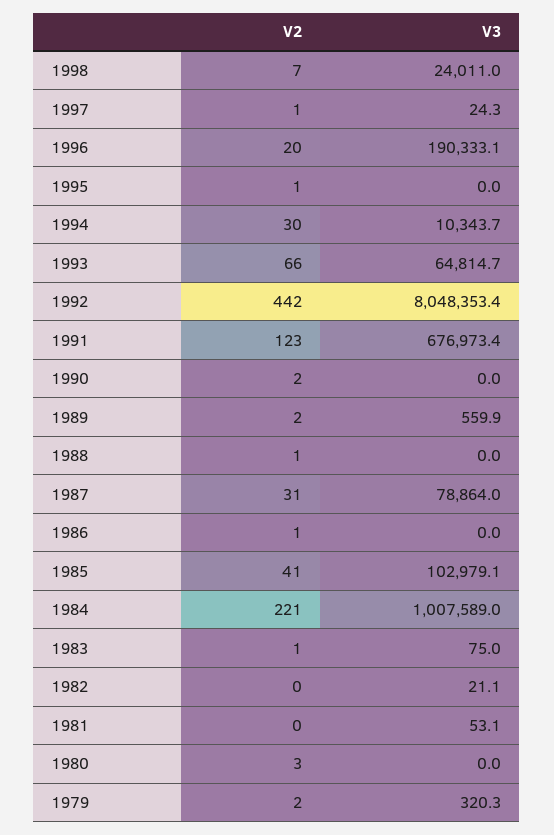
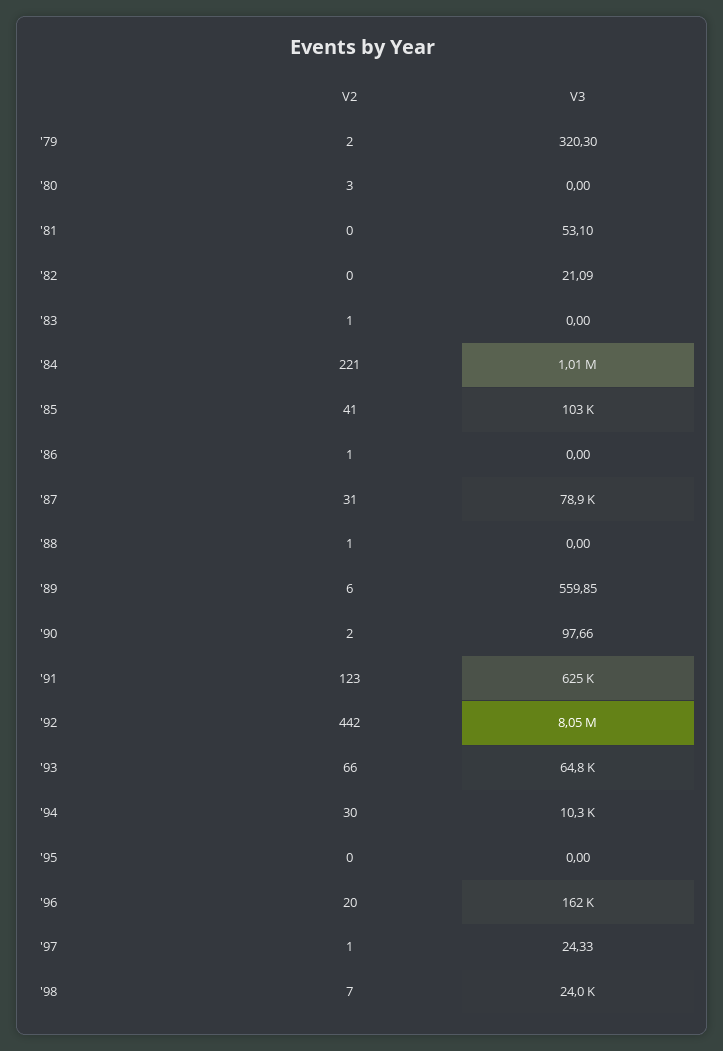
  {
    "V2": {
      "1998": 7,
      "1997": 1,
      "1996": 20,
-     "1995": 1,
+     "1995": 0,
      "1994": 30,
      "1993": 66,
      "1992": 442,
      "1991": 123,
      "1990": 2,
-     "1989": 2,
+     "1989": 6,
      "1988": 1,
      "1987": 31,
      "1986": 1,
      "1985": 41,
      "1984": 221,
      "1983": 1,
      "1982": 0,
      "1981": 0,
      "1980": 3,
      "1979": 2
    },
    "V3": {
      "1998": 24011,
      "1997": 24.33,
-     "1996": 190333.1,
+     "1996": 162000,
      "1995": 0,
      "1994": 10343.7,
      "1993": 64814.7,
      "1992": 8048353.4,
-     "1991": 676973.4,
+     "1991": 625000,
-     "1990": 0,
+     "1990": 97.66,
      "1989": 559.85,
      "1988": 0,
      "1987": 78864,
      "1986": 0,
      "1985": 102979.1,
      "1984": 1007589,
-     "1983": 75,
+     "1983": 0,
      "1982": 21.09,
      "1981": 53.1,
      "1980": 0,
      "1979": 320.3
    }
  }

